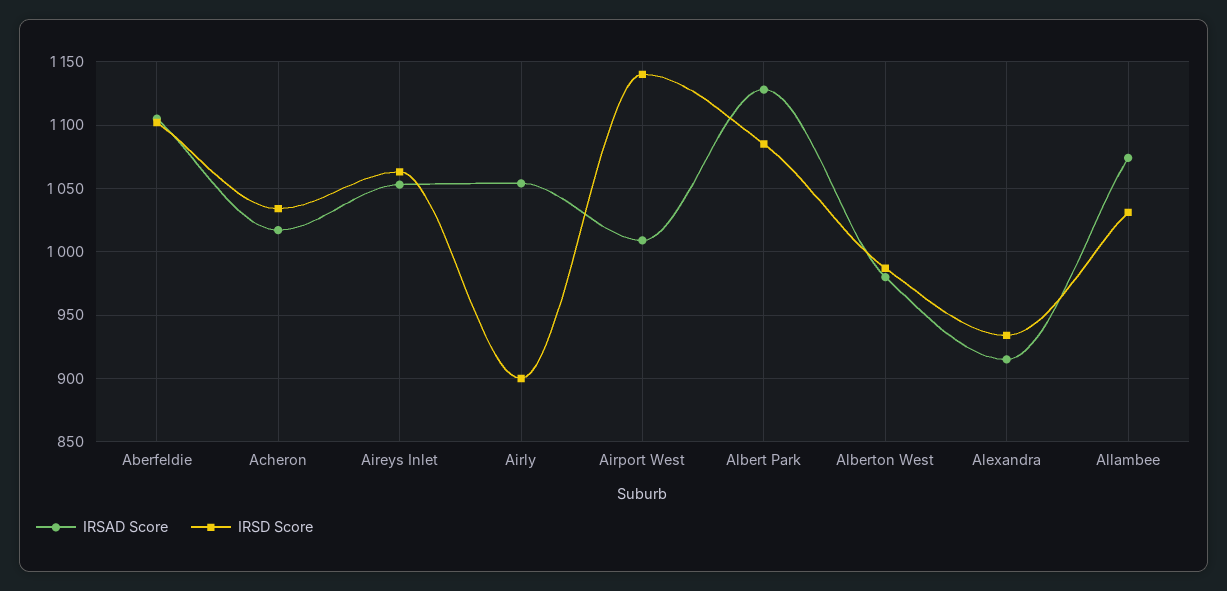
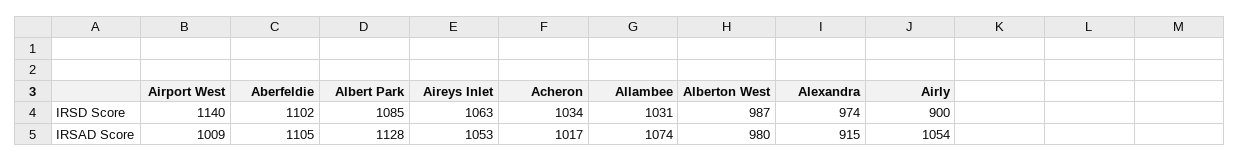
  {
    "IRSAD Score": {
      "Aberfeldie": 1105,
      "Acheron": 1017,
      "Aireys Inlet": 1053,
      "Airly": 1054,
      "Airport West": 1009,
      "Albert Park": 1128,
      "Alberton West": 980,
      "Alexandra": 915,
      "Allambee": 1074
    },
    "IRSD Score": {
      "Aberfeldie": 1102,
      "Acheron": 1034,
      "Aireys Inlet": 1063,
      "Airly": 900,
      "Airport West": 1140,
      "Albert Park": 1085,
      "Alberton West": 987,
-     "Alexandra": 935,
+     "Alexandra": 974,
      "Allambee": 1031
    }
  }

